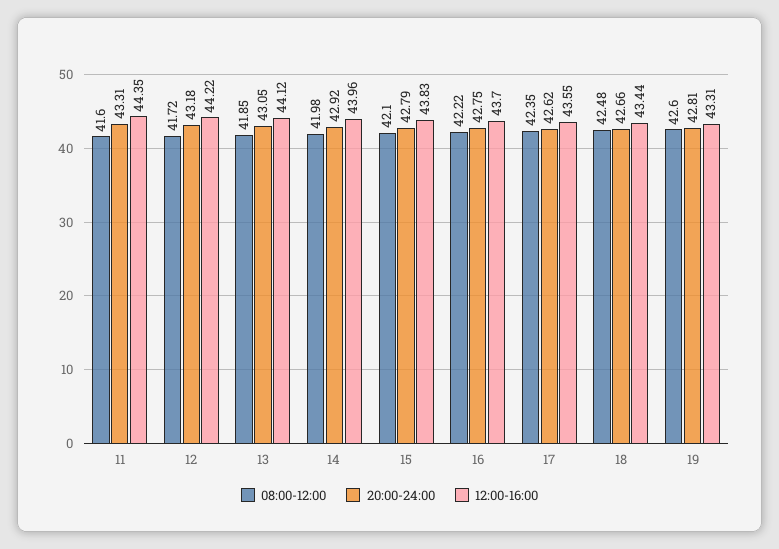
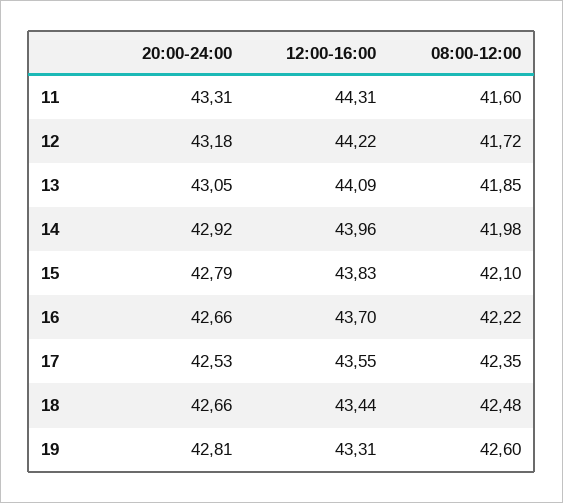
  {
    "08:00-12:00": {
      "11": 41.6,
      "12": 41.72,
      "13": 41.85,
      "14": 41.98,
      "15": 42.1,
      "16": 42.22,
      "17": 42.35,
      "18": 42.48,
      "19": 42.6
    },
    "20:00-24:00": {
      "11": 43.31,
      "12": 43.18,
      "13": 43.05,
      "14": 42.92,
      "15": 42.79,
-     "16": 42.75,
+     "16": 42.66,
-     "17": 42.62,
+     "17": 42.53,
      "18": 42.66,
      "19": 42.81
    },
    "12:00-16:00": {
-     "11": 44.35,
+     "11": 44.31,
      "12": 44.22,
-     "13": 44.12,
+     "13": 44.09,
      "14": 43.96,
      "15": 43.83,
      "16": 43.7,
      "17": 43.55,
      "18": 43.44,
      "19": 43.31
    }
  }

